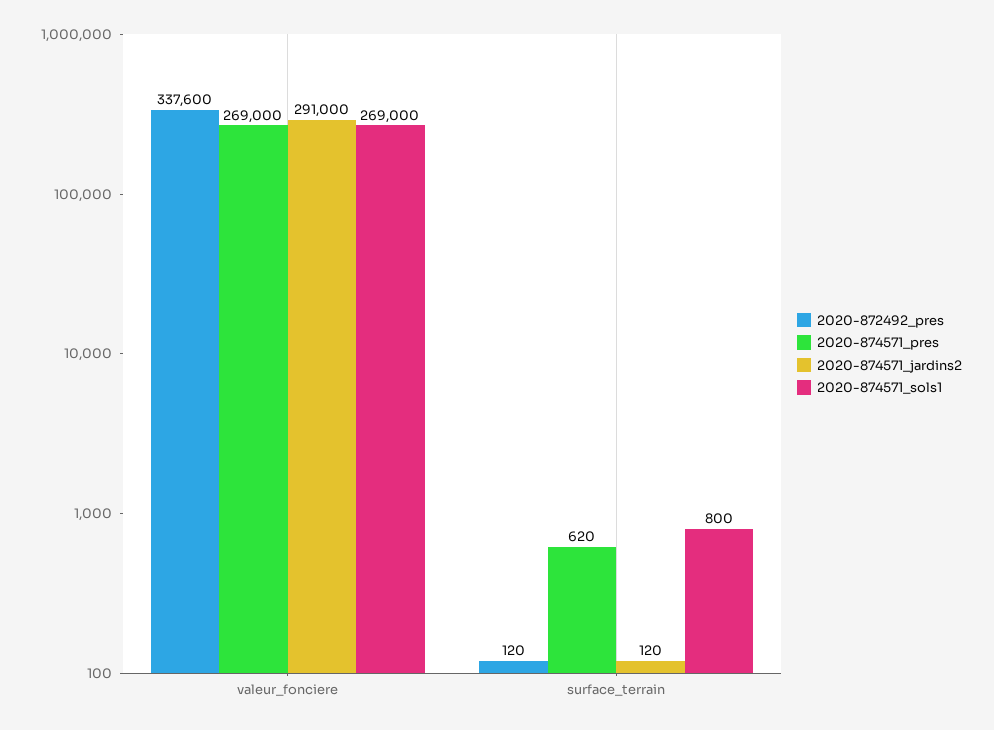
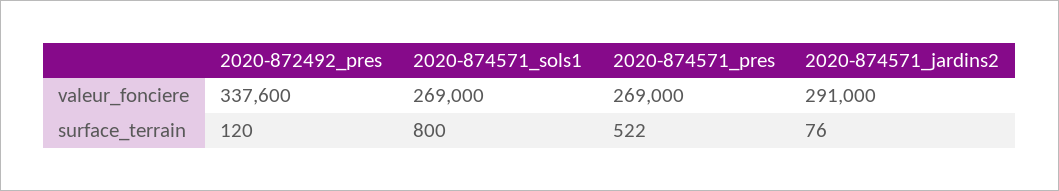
  {
    "2020-872492_pres": {
      "valeur_fonciere": 337600,
      "surface_terrain": 120
    },
    "2020-874571_pres": {
      "valeur_fonciere": 269000,
-     "surface_terrain": 620
+     "surface_terrain": 522
    },
    "2020-874571_jardins2": {
      "valeur_fonciere": 291000,
-     "surface_terrain": 120
+     "surface_terrain": 76
    },
    "2020-874571_sols1": {
      "valeur_fonciere": 269000,
      "surface_terrain": 800
    }
  }

